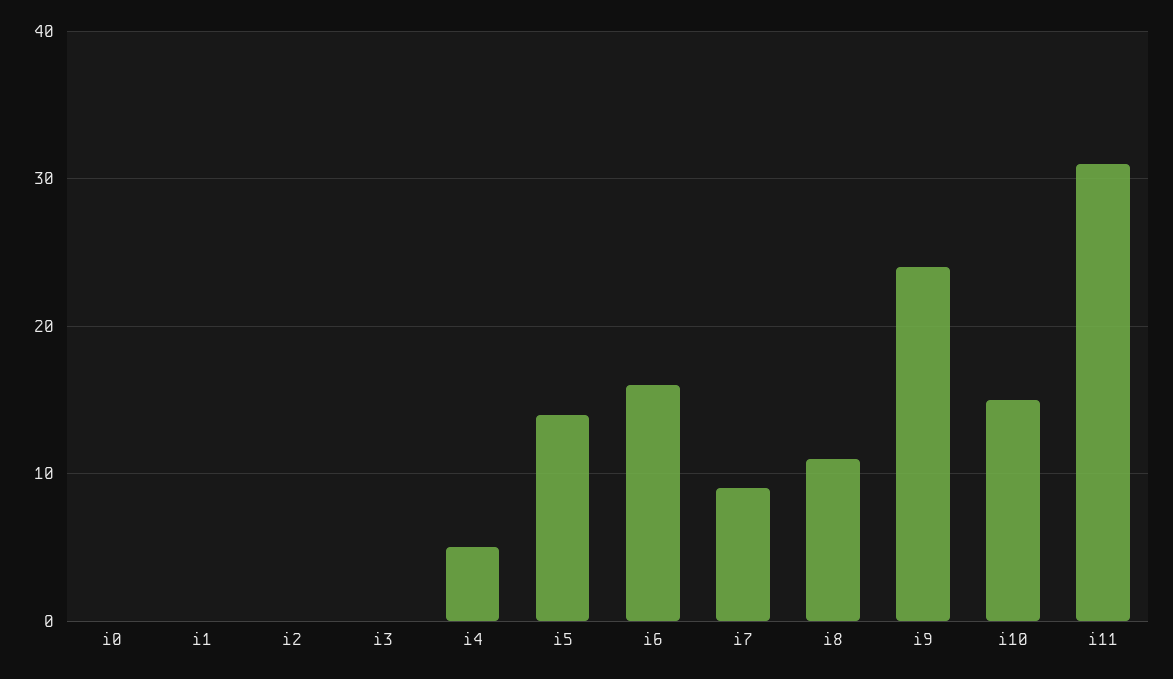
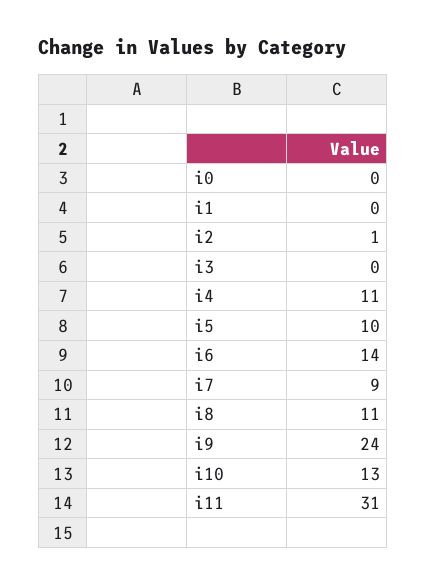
  {
    "i0": 0,
    "i1": 0,
-   "i2": 0,
+   "i2": 1,
    "i3": 0,
-   "i4": 5,
+   "i4": 11,
-   "i5": 14,
+   "i5": 10,
-   "i6": 16,
+   "i6": 14,
    "i7": 9,
    "i8": 11,
    "i9": 24,
-   "i10": 15,
+   "i10": 13,
    "i11": 31
  }

